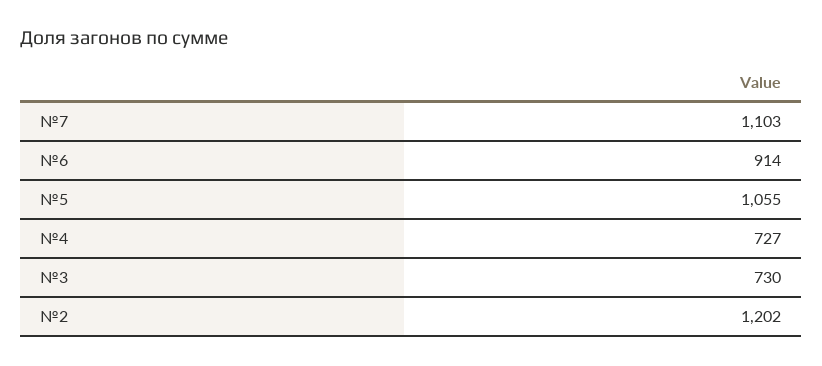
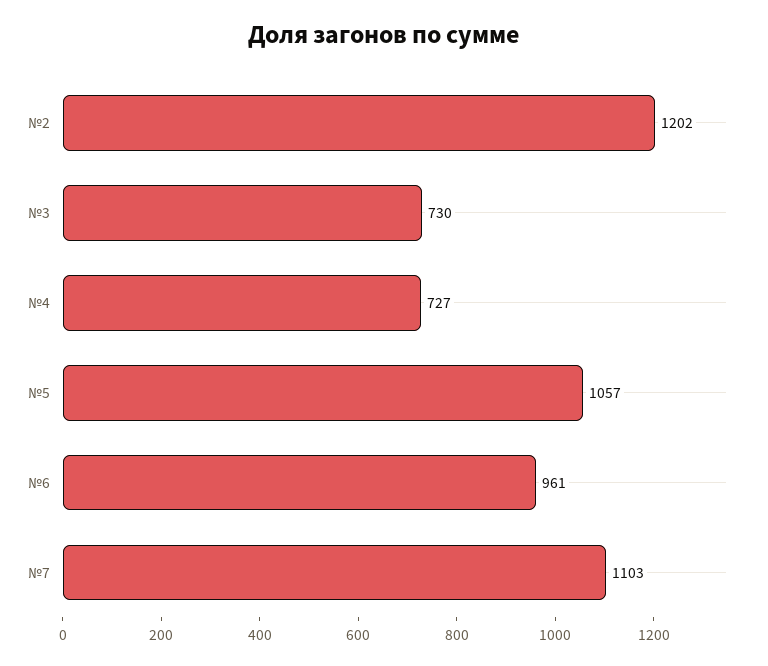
  {
    "№7": 1103,
-   "№6": 914,
+   "№6": 961,
-   "№5": 1055,
+   "№5": 1057,
    "№4": 727,
    "№3": 730,
    "№2": 1202
  }

